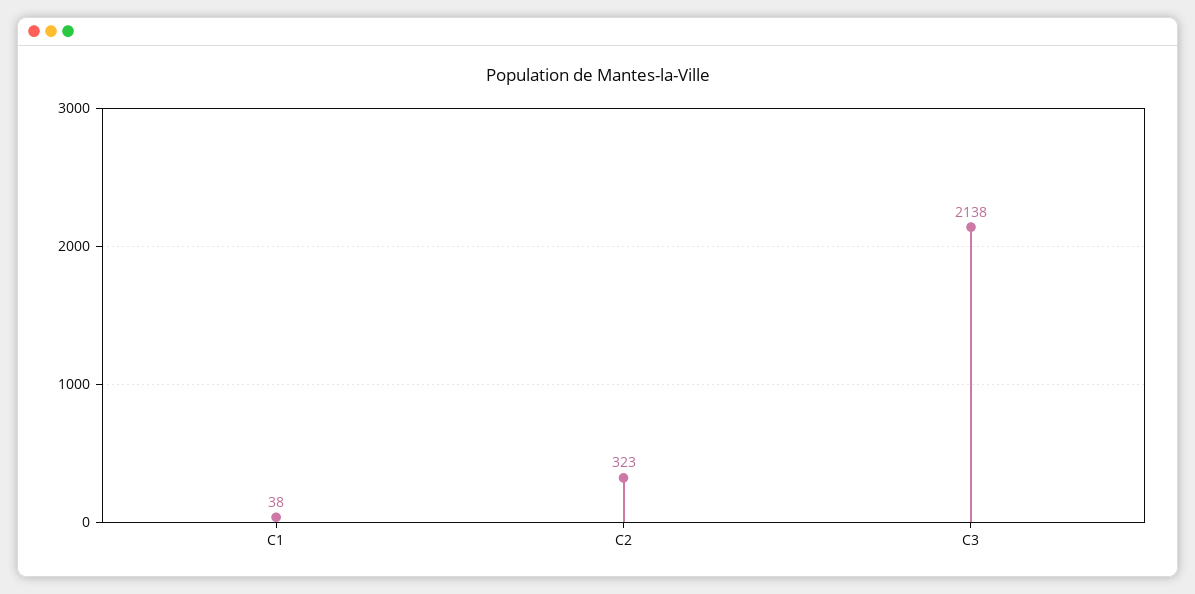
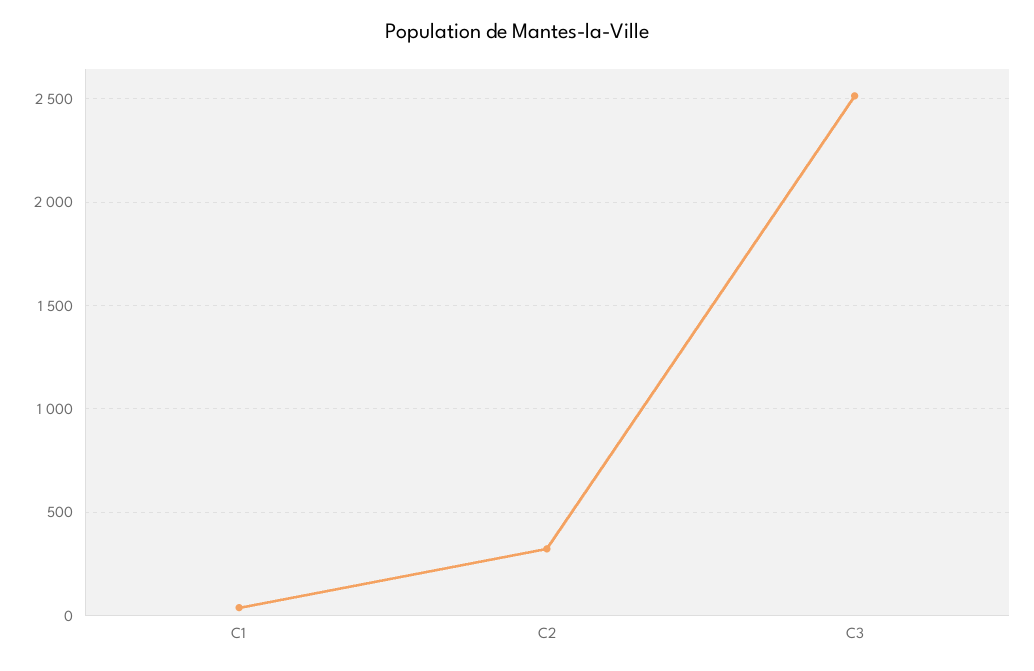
  {
    "C1": 38,
    "C2": 323,
-   "C3": 2138
+   "C3": 2500
  }

